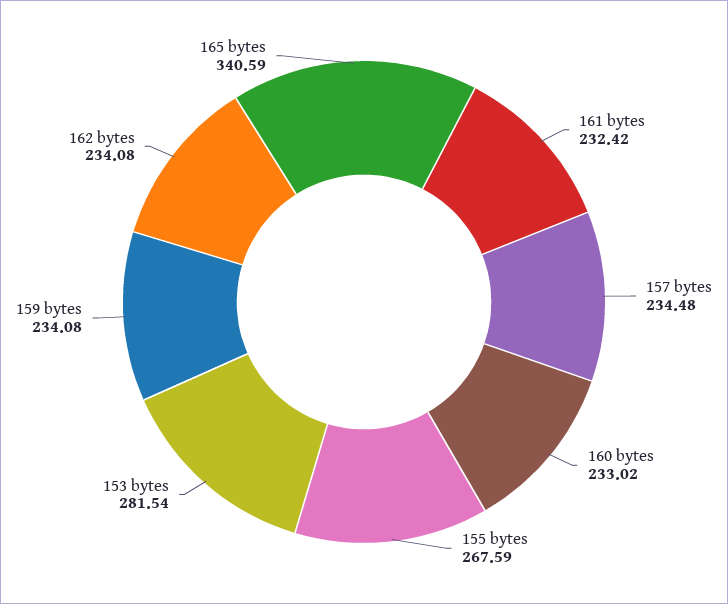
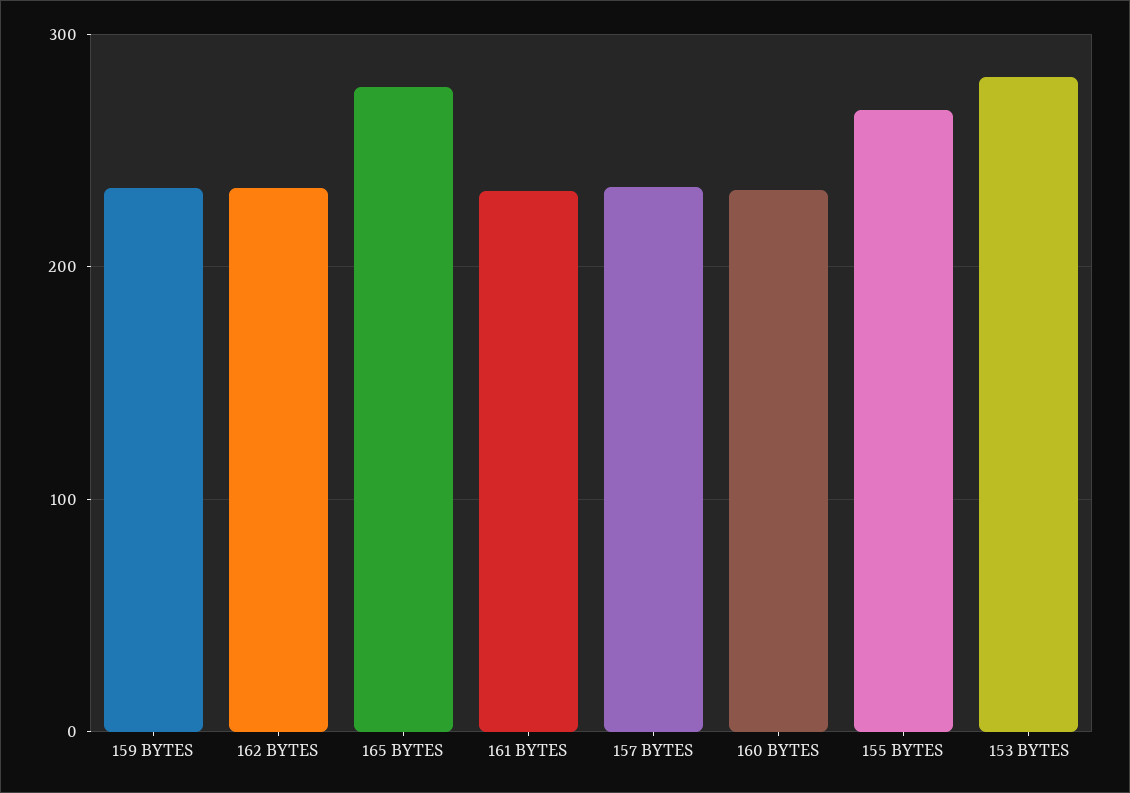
  {
    "161 bytes": 232.42,
    "157 bytes": 234.48,
    "160 bytes": 233.02,
    "155 bytes": 267.59,
    "153 bytes": 281.54,
    "159 bytes": 234.08,
    "162 bytes": 234.08,
-   "165 bytes": 340.59
+   "165 bytes": 280
  }

